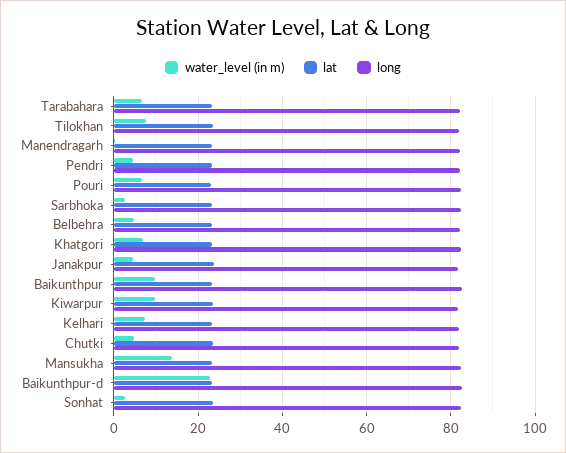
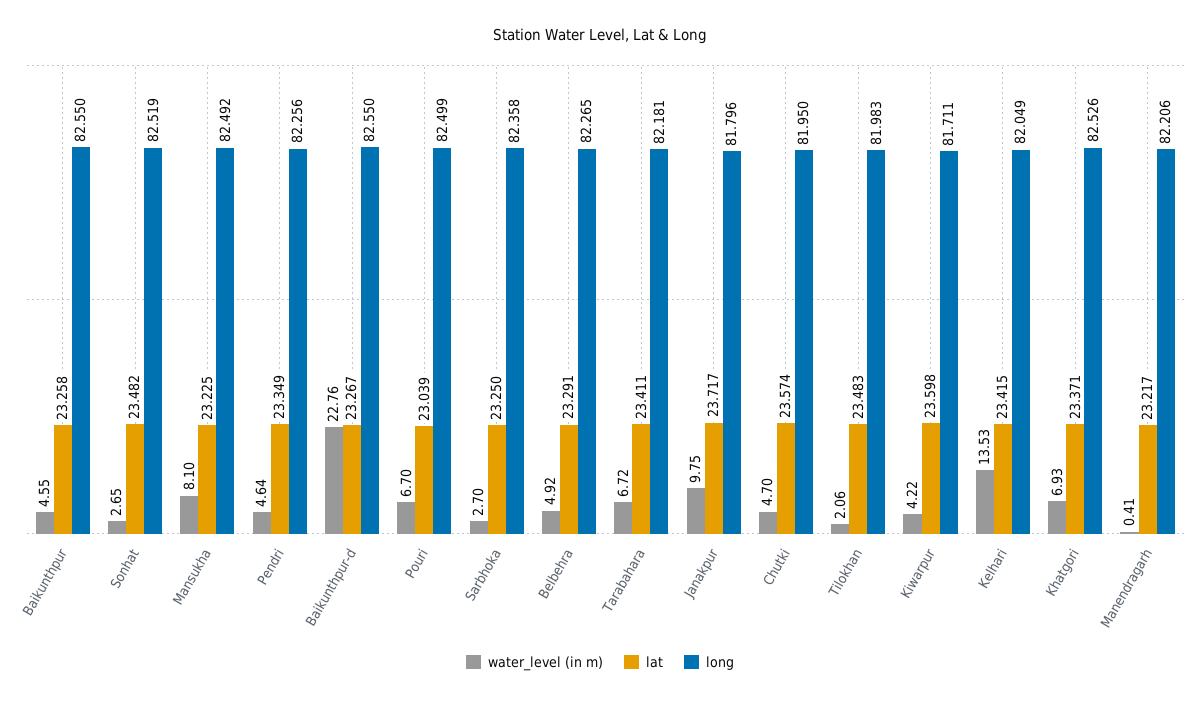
  {
    "water_level (in m)": {
      "Tarabahara": 6.72,
-     "Tilokhan": 8,
+     "Tilokhan": 2.06,
      "Manendragarh": 0.41,
      "Pendri": 4.64,
      "Pouri": 6.7,
      "Sarbhoka": 2.7,
      "Belbehra": 4.92,
      "Khatgori": 6.93,
-     "Janakpur": 4,
+     "Janakpur": 9.75,
-     "Baikunthpur": 10,
+     "Baikunthpur": 4.55,
-     "Kiwarpur": 10,
+     "Kiwarpur": 4.22,
-     "Kelhari": 8,
+     "Kelhari": 13.53,
      "Chutki": 4.7,
-     "Mansukha": 14,
+     "Mansukha": 8.1,
      "Baikunthpur-d": 22.76,
      "Sonhat": 2.65
    },
    "lat": {
      "Tarabahara": 23.411,
      "Tilokhan": 23.483,
      "Manendragarh": 23.217,
      "Pendri": 23.349,
      "Pouri": 23.039,
      "Sarbhoka": 23.25,
      "Belbehra": 23.291,
      "Khatgori": 23.371,
      "Janakpur": 23.717,
      "Baikunthpur": 23.258,
      "Kiwarpur": 23.598,
      "Kelhari": 23.415,
      "Chutki": 23.574,
      "Mansukha": 23.225,
      "Baikunthpur-d": 23.267,
      "Sonhat": 23.482
    },
    "long": {
      "Tarabahara": 82.181,
      "Tilokhan": 81.983,
      "Manendragarh": 82.206,
      "Pendri": 82.256,
      "Pouri": 82.499,
      "Sarbhoka": 82.358,
      "Belbehra": 82.265,
      "Khatgori": 82.526,
      "Janakpur": 81.796,
      "Baikunthpur": 82.55,
      "Kiwarpur": 81.711,
      "Kelhari": 82.049,
      "Chutki": 81.95,
      "Mansukha": 82.492,
      "Baikunthpur-d": 82.55,
      "Sonhat": 82.519
    }
  }

